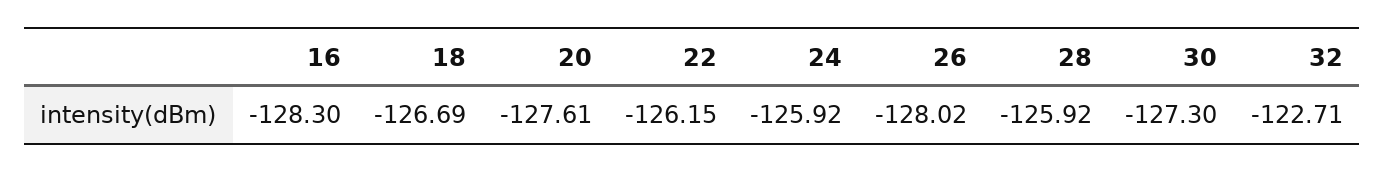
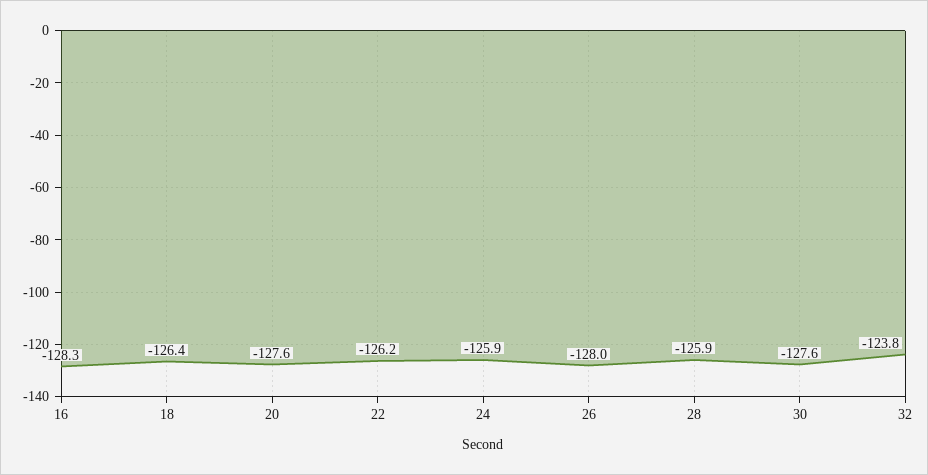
  {
    "16": -128.3,
-   "18": -126.69,
+   "18": -126.4,
    "20": -127.61,
    "22": -126.15,
    "24": -125.92,
    "26": -128.02,
    "28": -125.92,
-   "30": -127.3,
+   "30": -127.6,
-   "32": -122.71
+   "32": -123.8
  }

